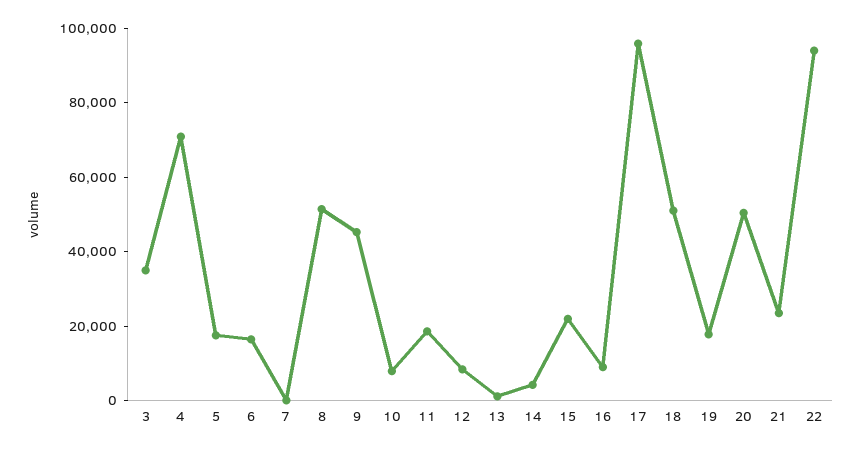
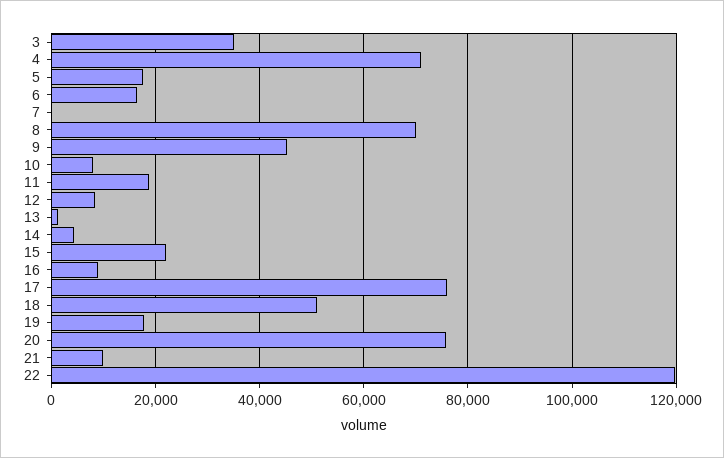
  {
    "3": 36000,
    "4": 70000,
    "5": 18000,
    "6": 16000,
    "7": 0,
-   "8": 50000,
+   "8": 70000,
    "9": 46000,
    "10": 8000,
    "11": 18000,
    "12": 8000,
    "13": 2000,
    "14": 4000,
    "15": 22000,
    "16": 10000,
-   "17": 95000,
+   "17": 76000,
    "18": 52000,
    "19": 18000,
-   "20": 50000,
+   "20": 76000,
-   "21": 25000,
+   "21": 10000,
-   "22": 95000
+   "22": 120000
  }

